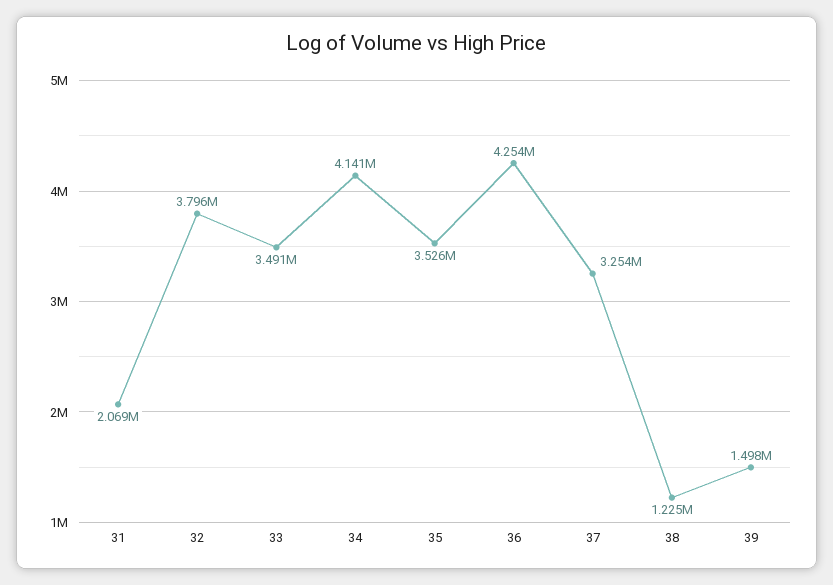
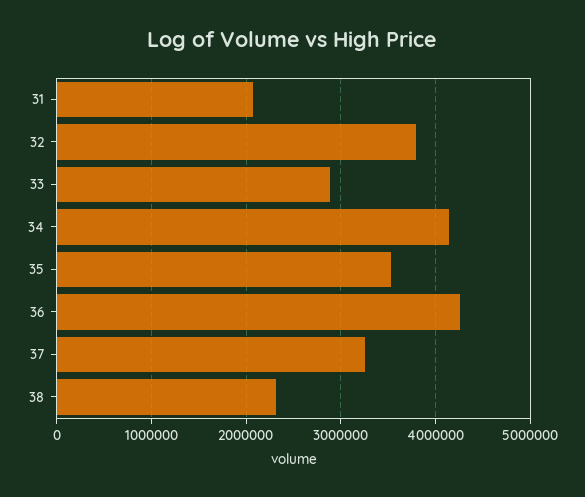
  {
    "31": 2069000,
    "32": 3796000,
-   "33": 3491000,
+   "33": 2900000,
    "34": 4141000,
    "35": 3526000,
    "36": 4254000,
    "37": 3254000,
-   "38": 1225000,
+   "38": 2300000
-   "39": 1498000
  }

